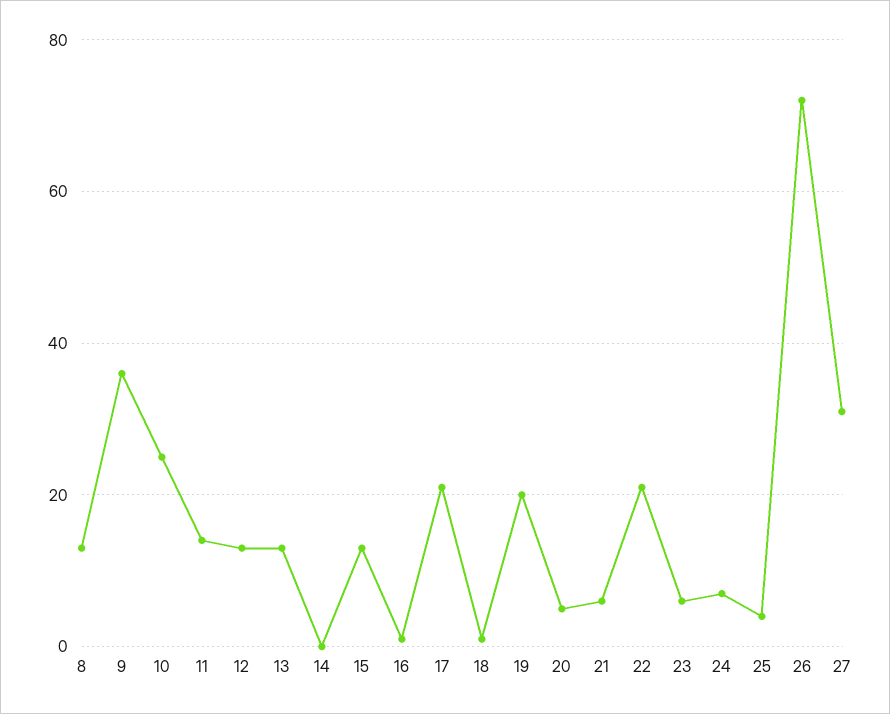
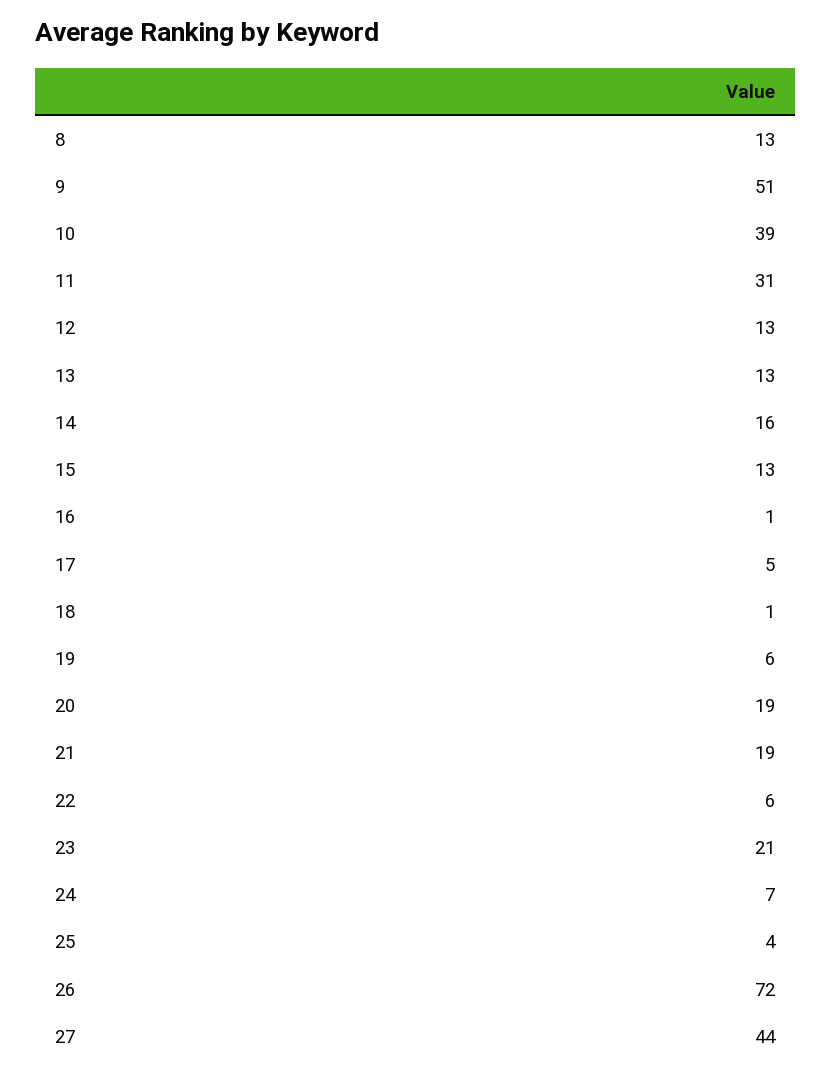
  {
    "8": 13,
-   "9": 35,
+   "9": 51,
-   "10": 25,
+   "10": 39,
-   "11": 15,
+   "11": 31,
    "12": 13,
    "13": 13,
-   "14": 0,
+   "14": 16,
    "15": 13,
    "16": 1,
-   "17": 20,
+   "17": 5,
    "18": 1,
-   "19": 20,
+   "19": 6,
-   "20": 5,
+   "20": 19,
-   "21": 5,
+   "21": 19,
-   "22": 20,
+   "22": 6,
-   "23": 5,
+   "23": 21,
    "24": 7,
    "25": 4,
    "26": 72,
-   "27": 30
+   "27": 44
  }

